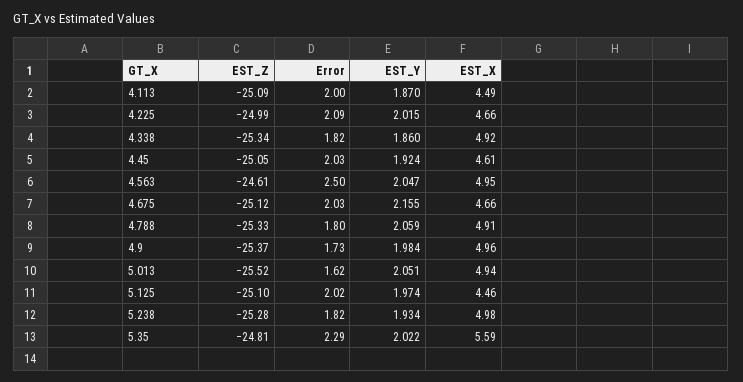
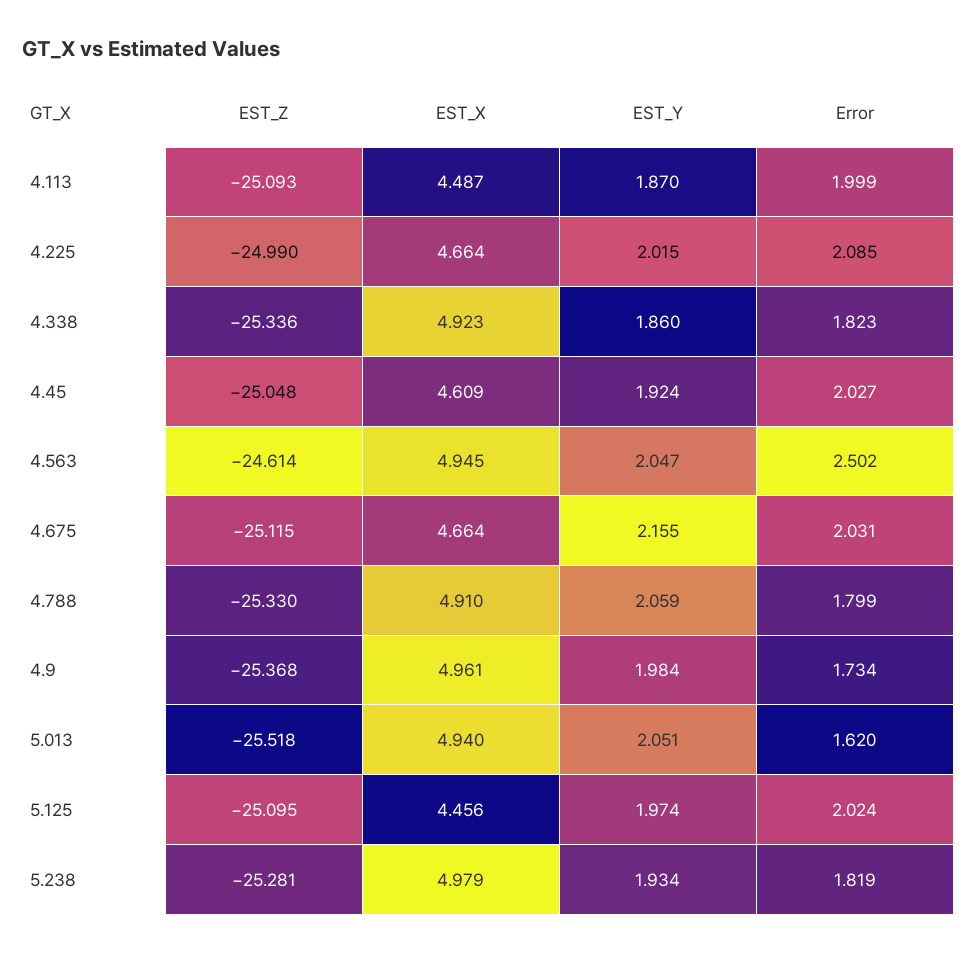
  {
    "EST_Z": {
      "4.113": -25.093,
      "4.225": -24.99,
      "4.338": -25.336,
      "4.45": -25.048,
      "4.563": -24.614,
      "4.675": -25.115,
      "4.788": -25.33,
      "4.9": -25.368,
      "5.013": -25.518,
      "5.125": -25.095,
-     "5.238": -25.281,
+     "5.238": -25.281
-     "5.35": -24.81
    },
    "Error": {
      "4.113": 1.999,
      "4.225": 2.085,
      "4.338": 1.823,
      "4.45": 2.027,
      "4.563": 2.502,
      "4.675": 2.031,
      "4.788": 1.799,
      "4.9": 1.734,
      "5.013": 1.62,
      "5.125": 2.024,
-     "5.238": 1.819,
+     "5.238": 1.819
-     "5.35": 2.29
    },
    "EST_Y": {
      "4.113": 1.87,
      "4.225": 2.015,
      "4.338": 1.86,
      "4.45": 1.924,
      "4.563": 2.047,
      "4.675": 2.155,
      "4.788": 2.059,
      "4.9": 1.984,
      "5.013": 2.051,
      "5.125": 1.974,
-     "5.238": 1.934,
+     "5.238": 1.934
-     "5.35": 2.022
    },
    "EST_X": {
      "4.113": 4.487,
      "4.225": 4.664,
      "4.338": 4.923,
      "4.45": 4.609,
      "4.563": 4.945,
      "4.675": 4.664,
      "4.788": 4.91,
      "4.9": 4.961,
      "5.013": 4.94,
      "5.125": 4.456,
-     "5.238": 4.979,
+     "5.238": 4.979
-     "5.35": 5.59
    }
  }

